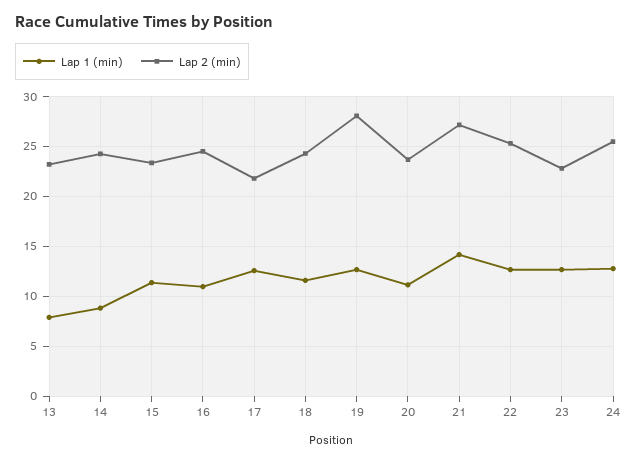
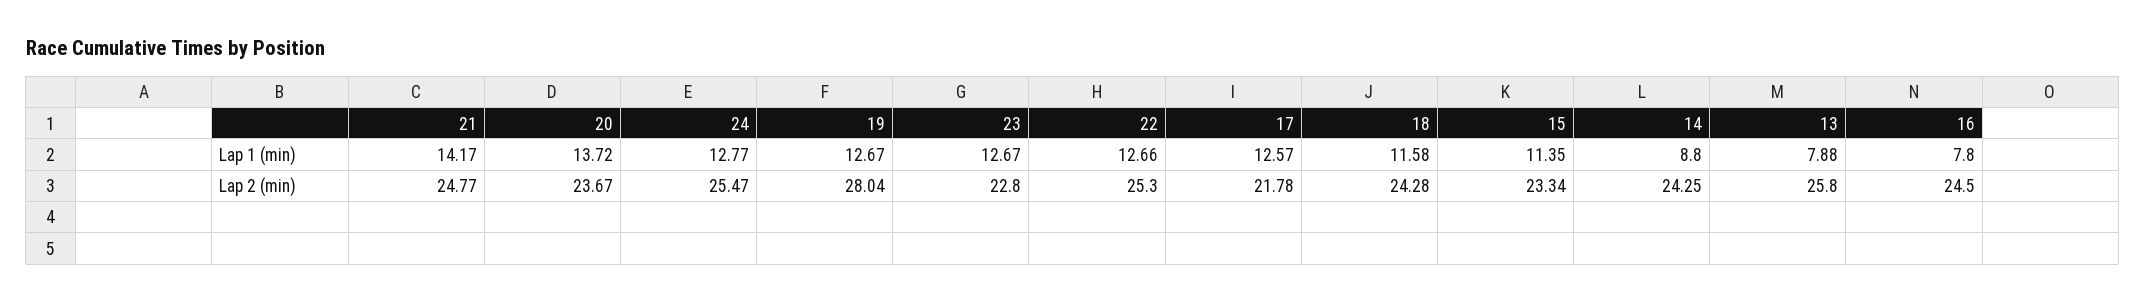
  {
    "Lap 1 (min)": {
      "13": 7.88,
      "14": 8.8,
      "15": 11.35,
-     "16": 11,
+     "16": 7.8,
      "17": 12.57,
      "18": 11.58,
      "19": 12.67,
-     "20": 11,
+     "20": 13.72,
      "21": 14.17,
      "22": 12.66,
      "23": 12.67,
      "24": 12.77
    },
    "Lap 2 (min)": {
-     "13": 23,
+     "13": 25.8,
      "14": 24.25,
      "15": 23.34,
      "16": 24.5,
      "17": 21.78,
      "18": 24.28,
      "19": 28.04,
      "20": 23.67,
-     "21": 27,
+     "21": 24.77,
      "22": 25.3,
      "23": 22.8,
      "24": 25.47
    }
  }

